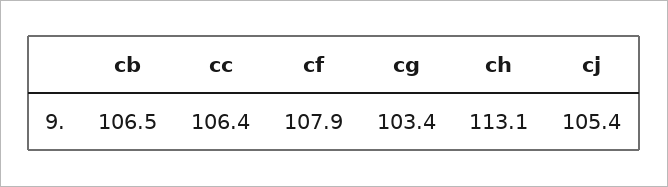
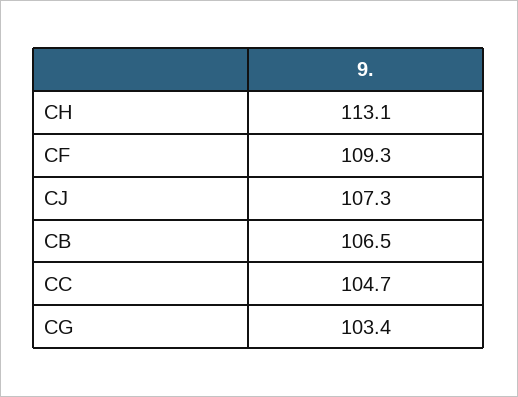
  {
    "cb": 106.5,
-   "cc": 106.4,
+   "cc": 104.7,
-   "cf": 107.9,
+   "cf": 109.3,
    "cg": 103.4,
    "ch": 113.1,
-   "cj": 105.4
+   "cj": 107.3
  }

